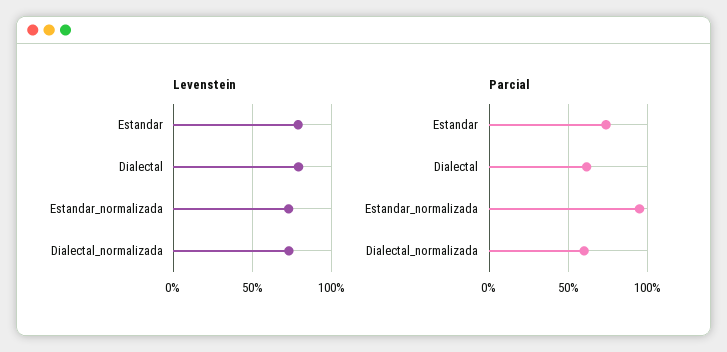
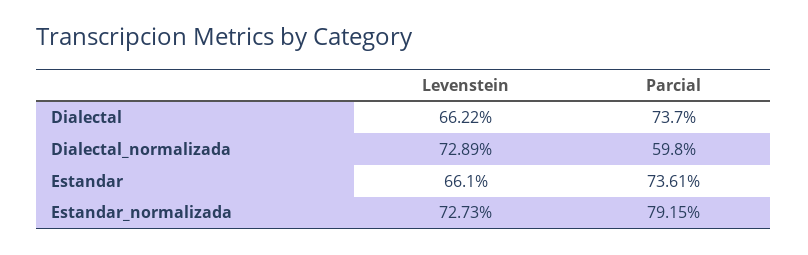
  {
    "Levenstein": {
-     "Estandar": 80,
+     "Estandar": 66.1,
-     "Dialectal": 80,
+     "Dialectal": 66.22,
      "Estandar_normalizada": 72.73,
      "Dialectal_normalizada": 72.89
    },
    "Parcial": {
      "Estandar": 73.61,
-     "Dialectal": 60,
+     "Dialectal": 73.7,
-     "Estandar_normalizada": 95,
+     "Estandar_normalizada": 79.15,
      "Dialectal_normalizada": 59.8
    }
  }

